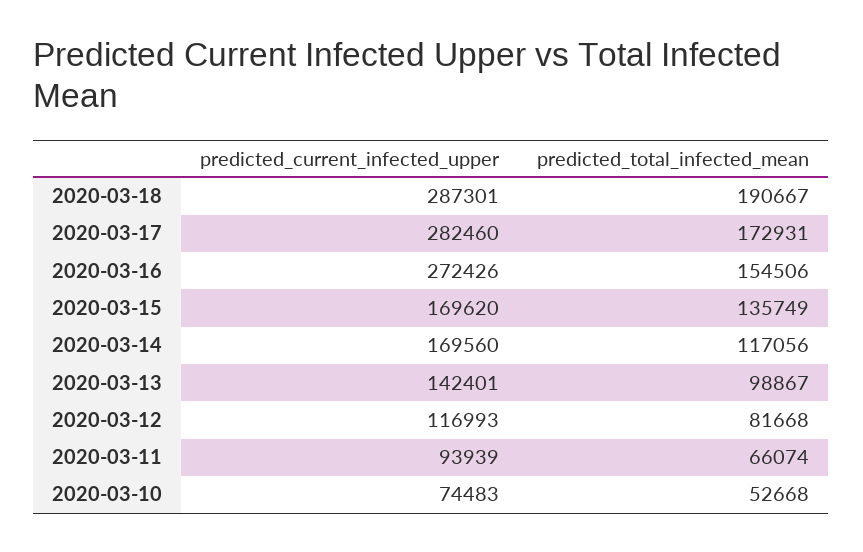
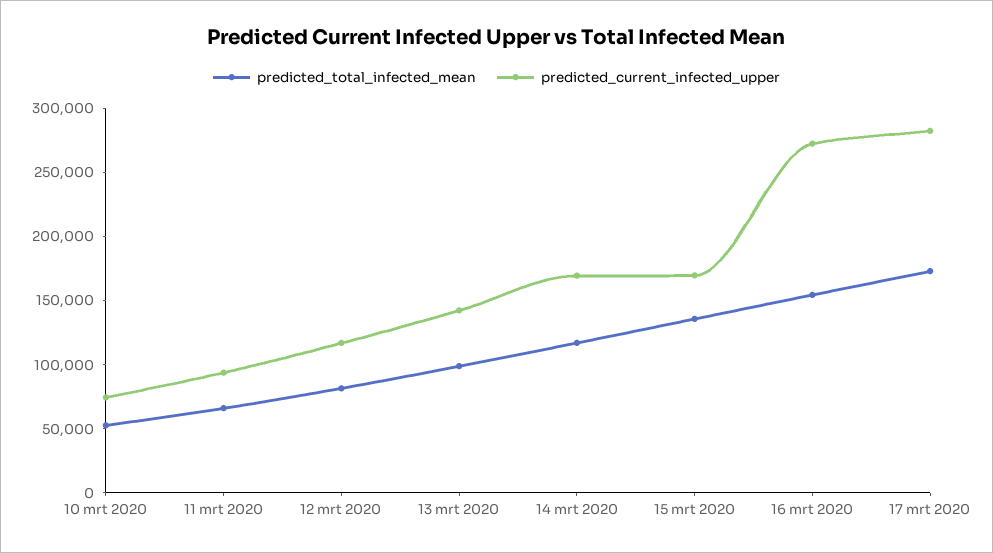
  {
    "predicted_current_infected_upper": {
-     "2020-03-18": 287301,
      "2020-03-17": 282460,
      "2020-03-16": 272426,
      "2020-03-15": 169620,
      "2020-03-14": 169560,
      "2020-03-13": 142401,
      "2020-03-12": 116993,
      "2020-03-11": 93939,
      "2020-03-10": 74483
    },
    "predicted_total_infected_mean": {
-     "2020-03-18": 190667,
      "2020-03-17": 172931,
      "2020-03-16": 154506,
      "2020-03-15": 135749,
      "2020-03-14": 117056,
      "2020-03-13": 98867,
      "2020-03-12": 81668,
      "2020-03-11": 66074,
      "2020-03-10": 52668
    }
  }

